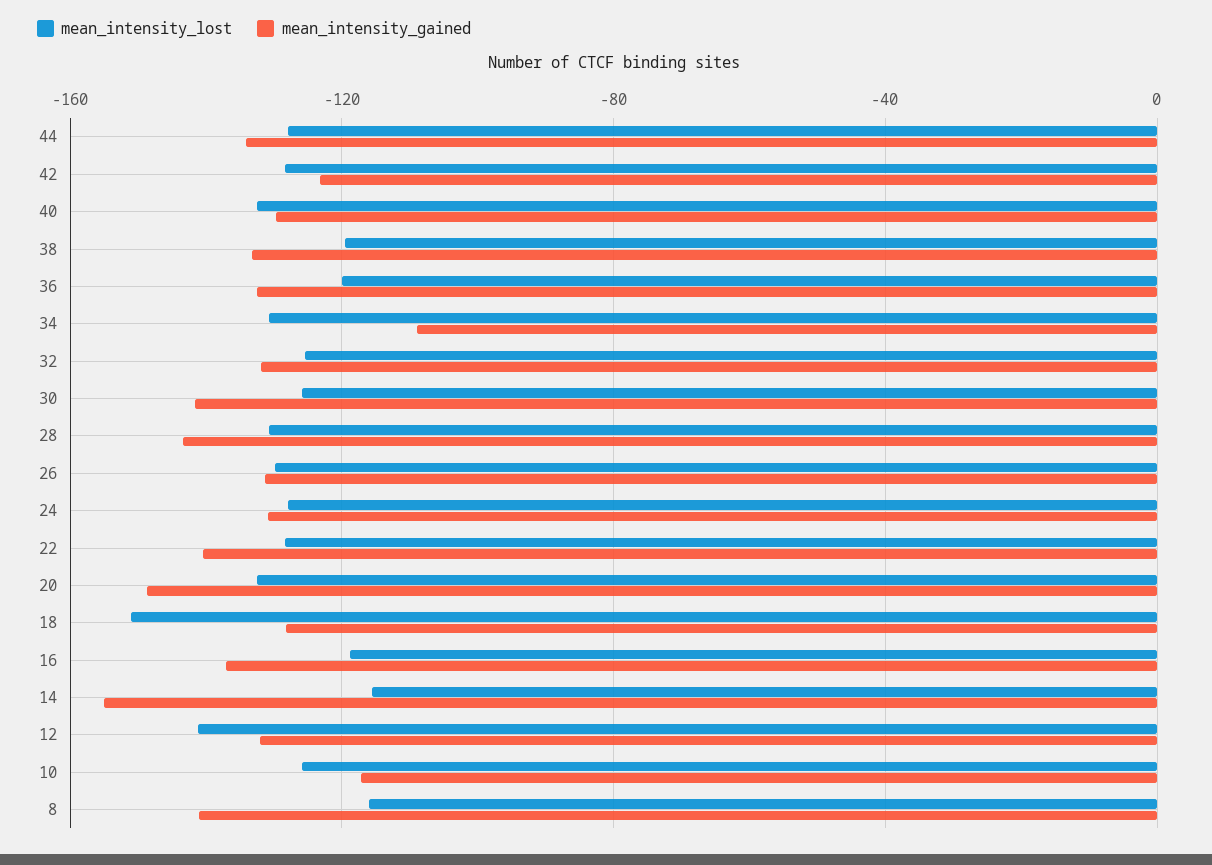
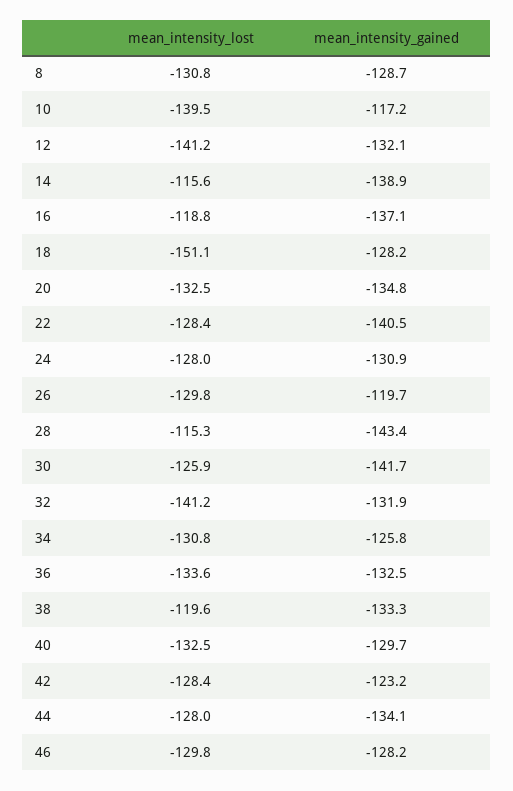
  {
    "mean_intensity_lost": {
      "44": -128,
      "42": -128.4,
      "40": -132.5,
      "38": -119.6,
-     "36": -120,
+     "36": -133.6,
      "34": -130.8,
-     "32": -125,
+     "32": -141.2,
      "30": -125.9,
-     "28": -130,
+     "28": -115.3,
      "26": -129.8,
      "24": -128,
      "22": -128.4,
      "20": -132.5,
      "18": -151.1,
      "16": -118.8,
      "14": -115.6,
      "12": -141.2,
-     "10": -125,
+     "10": -139.5,
-     "8": -115
+     "8": -130.8,
+     "46": -129.8
    },
    "mean_intensity_gained": {
      "44": -134.1,
      "42": -123.2,
      "40": -129.7,
      "38": -133.3,
      "36": -132.5,
-     "34": -110,
+     "34": -125.8,
      "32": -131.9,
      "30": -141.7,
      "28": -143.4,
-     "26": -130,
+     "26": -119.7,
      "24": -130.9,
      "22": -140.5,
-     "20": -150,
+     "20": -134.8,
      "18": -128.2,
      "16": -137.1,
-     "14": -155,
+     "14": -138.9,
      "12": -132.1,
      "10": -117.2,
-     "8": -140
+     "8": -128.7,
+     "46": -128.2
    }
  }

